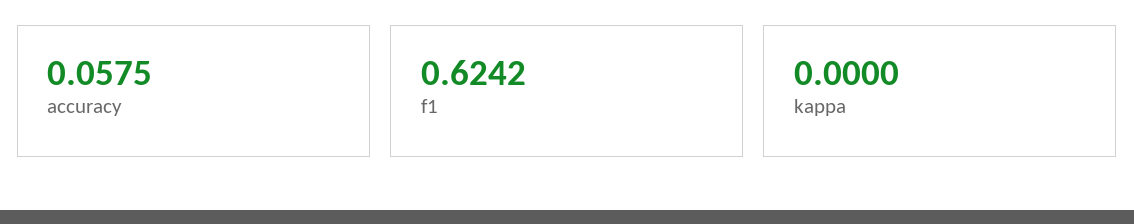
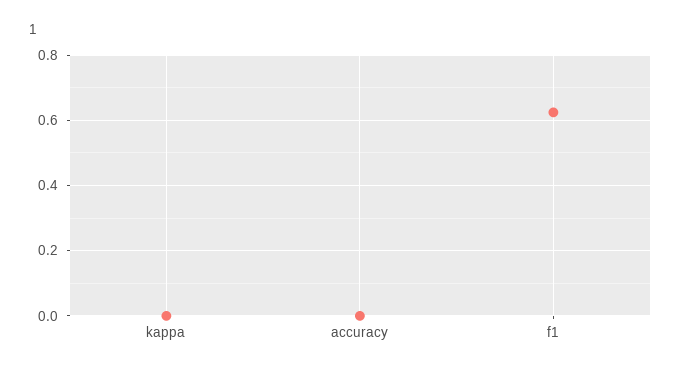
  {
-   "accuracy": 0.0575,
+   "accuracy": 0,
    "f1": 0.6242,
    "kappa": 0
  }

